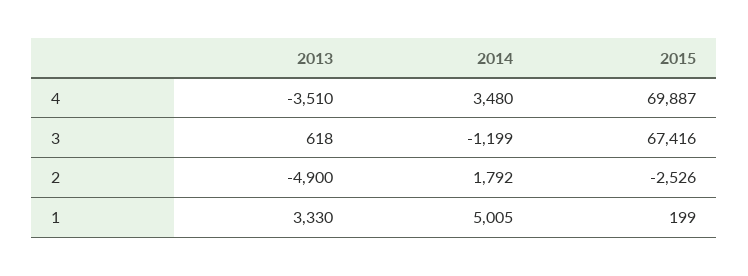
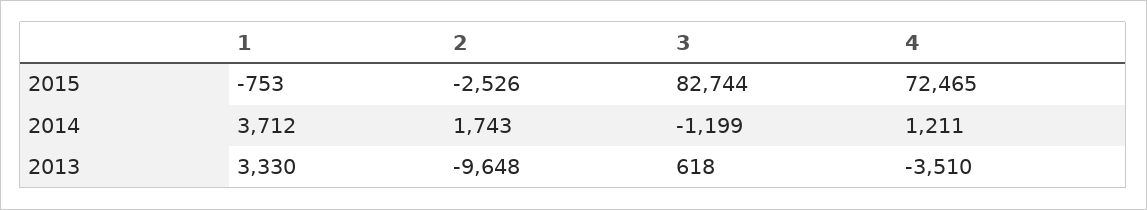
  {
    "2013": {
      "4": -3510,
      "3": 618,
-     "2": -4900,
+     "2": -9648,
      "1": 3330
    },
    "2014": {
-     "4": 3480,
+     "4": 1211,
      "3": -1199,
-     "2": 1792,
+     "2": 1743,
-     "1": 5005
+     "1": 3712
    },
    "2015": {
-     "4": 69887,
+     "4": 72465,
-     "3": 67416,
+     "3": 82744,
      "2": -2526,
-     "1": 199
+     "1": -753
    }
  }

